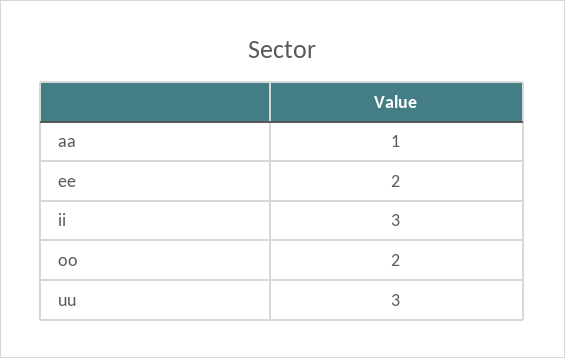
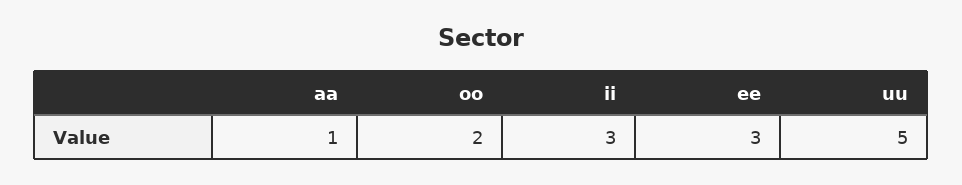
  {
    "aa": 1,
-   "ee": 2,
+   "ee": 3,
    "ii": 3,
    "oo": 2,
-   "uu": 3
+   "uu": 5
  }

